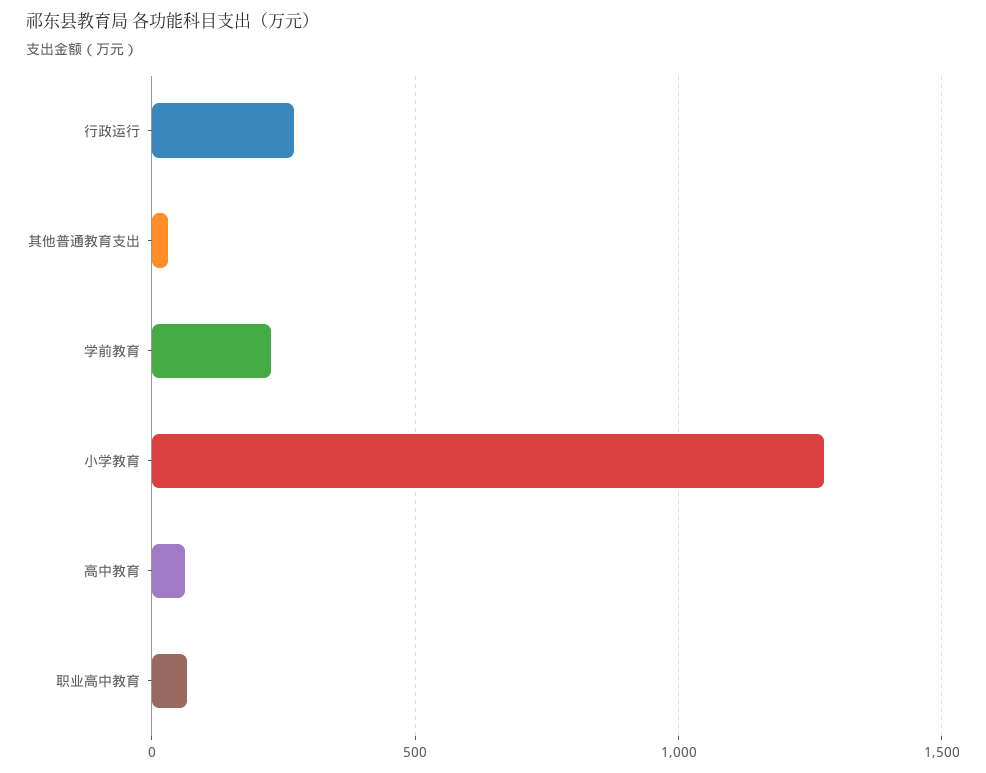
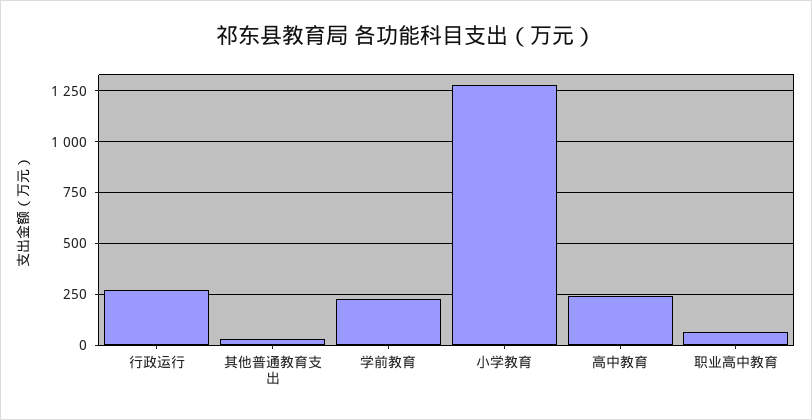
  {
    "行政运行": 250,
    "其他普通教育支出": 50,
    "学前教育": 250,
    "小学教育": 1300,
-   "高中教育": 50,
+   "高中教育": 250,
    "职业高中教育": 50
  }

